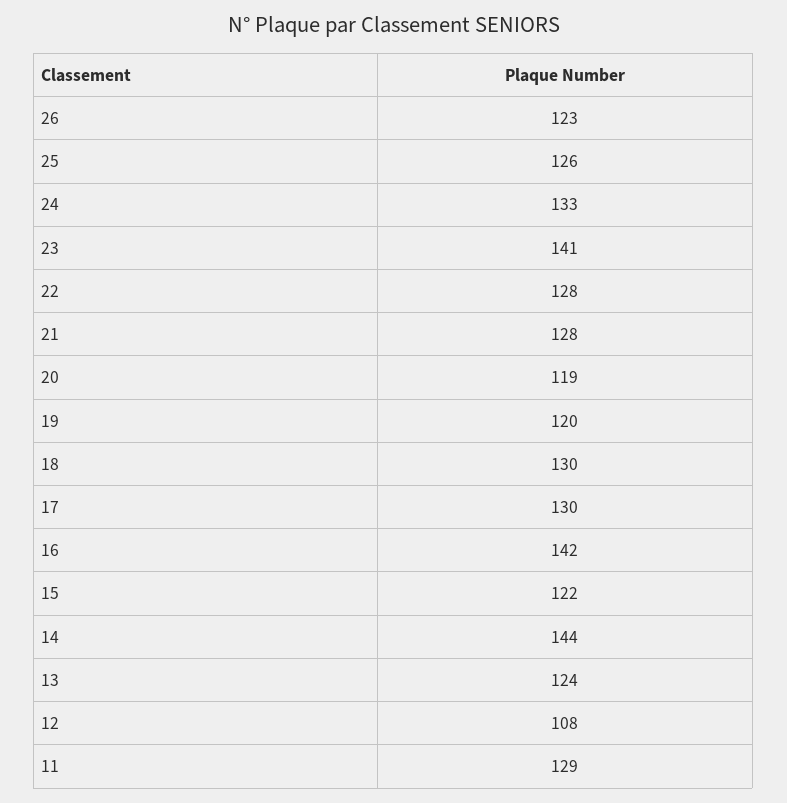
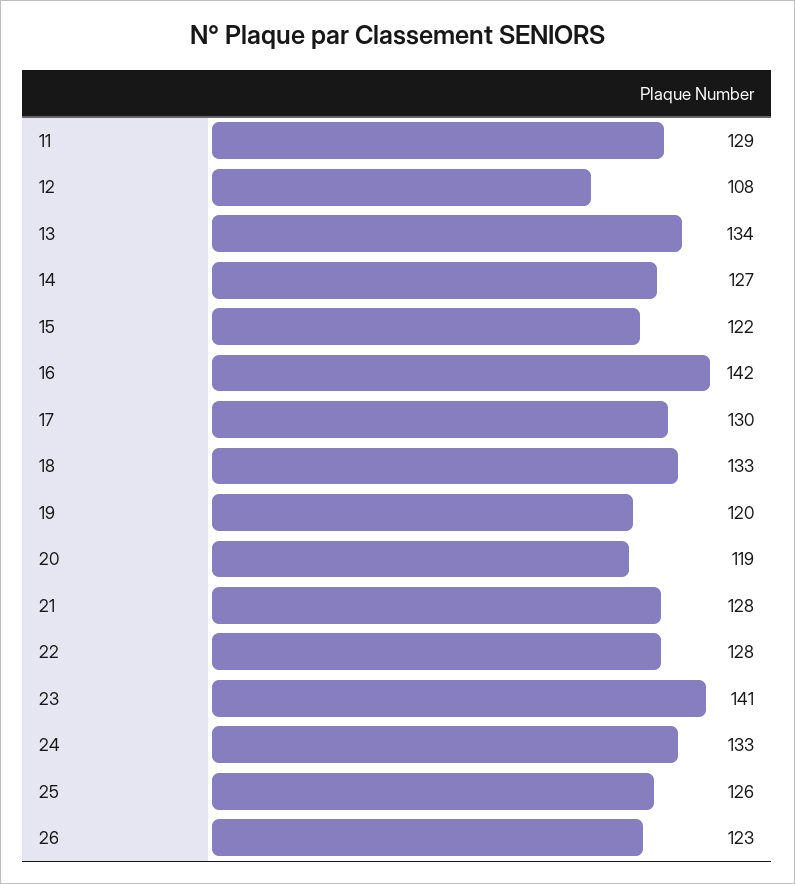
  {
    "26": 123,
    "25": 126,
    "24": 133,
    "23": 141,
    "22": 128,
    "21": 128,
    "20": 119,
    "19": 120,
-   "18": 130,
+   "18": 133,
    "17": 130,
    "16": 142,
    "15": 122,
-   "14": 144,
+   "14": 127,
-   "13": 124,
+   "13": 134,
    "12": 108,
    "11": 129
  }

